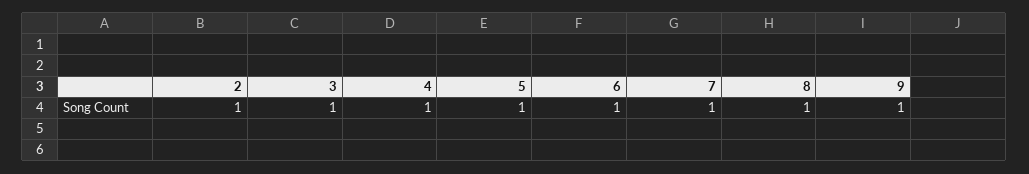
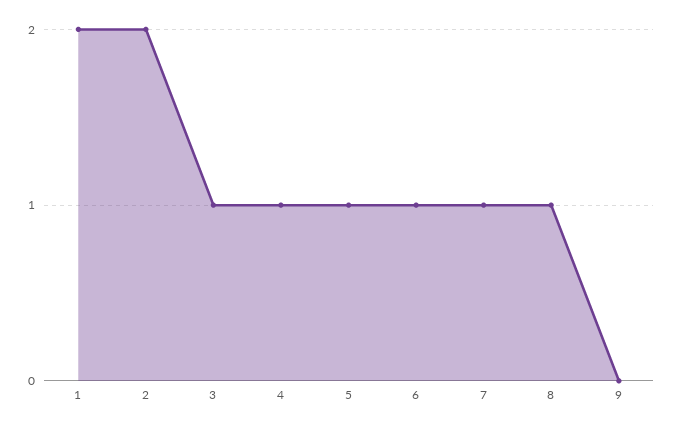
  {
-   "2": 1,
+   "2": 2,
    "3": 1,
    "4": 1,
    "5": 1,
    "6": 1,
    "7": 1,
    "8": 1,
-   "9": 1
+   "9": 0,
+   "1": 2
  }

